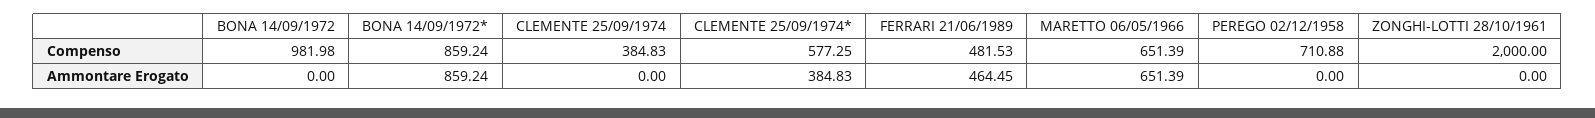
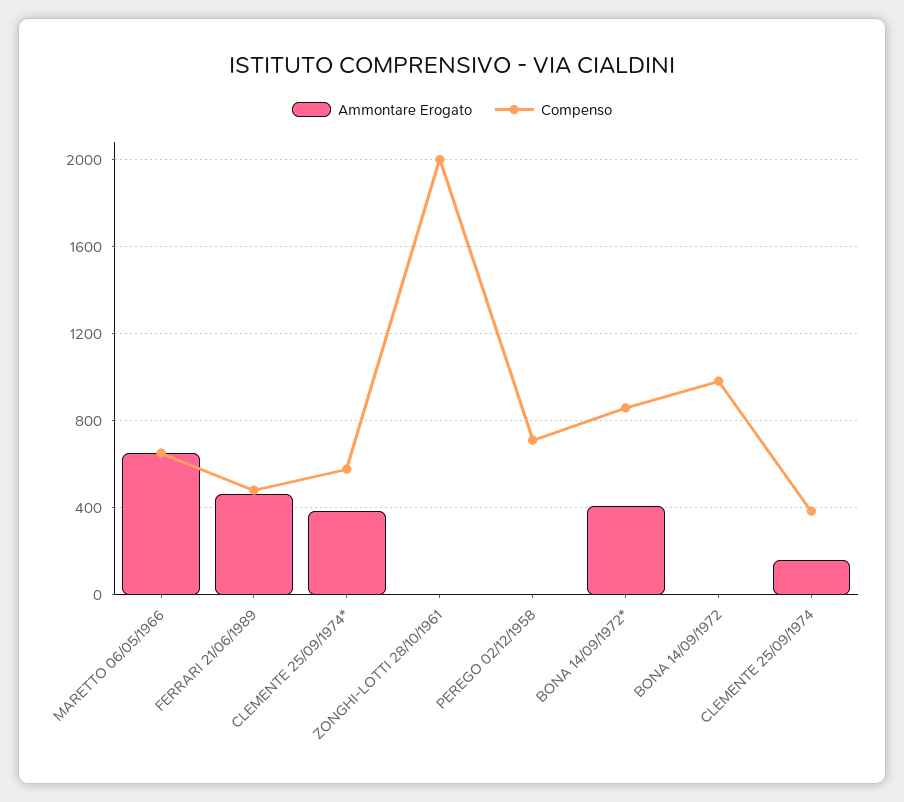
  {
    "Compenso": {
      "BONA 14/09/1972": 981.98,
      "BONA 14/09/1972*": 859.24,
      "CLEMENTE 25/09/1974": 384.83,
      "CLEMENTE 25/09/1974*": 577.25,
      "FERRARI 21/06/1989": 481.53,
      "MARETTO 06/05/1966": 651.39,
      "PEREGO 02/12/1958": 710.88,
      "ZONGHI-LOTTI 28/10/1961": 2000
    },
    "Ammontare Erogato": {
      "BONA 14/09/1972": 0,
-     "BONA 14/09/1972*": 859.24,
+     "BONA 14/09/1972*": 400,
-     "CLEMENTE 25/09/1974": 0,
+     "CLEMENTE 25/09/1974": 150,
      "CLEMENTE 25/09/1974*": 384.83,
      "FERRARI 21/06/1989": 464.45,
      "MARETTO 06/05/1966": 651.39,
      "PEREGO 02/12/1958": 0,
      "ZONGHI-LOTTI 28/10/1961": 0
    }
  }

